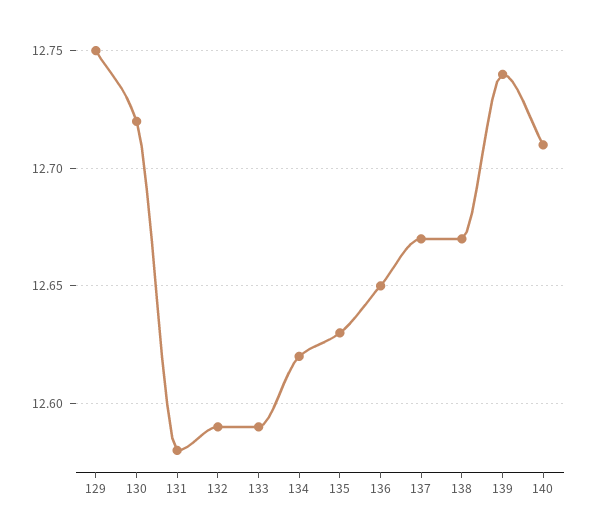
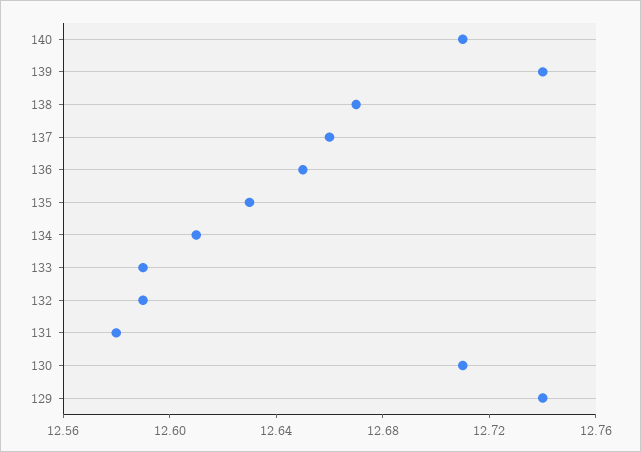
  {
-   "129": 12.75,
+   "129": 12.74,
-   "130": 12.72,
+   "130": 12.71,
    "131": 12.58,
    "132": 12.59,
    "133": 12.59,
-   "134": 12.62,
+   "134": 12.61,
    "135": 12.63,
    "136": 12.65,
-   "137": 12.67,
+   "137": 12.66,
    "138": 12.67,
    "139": 12.74,
    "140": 12.71
  }

